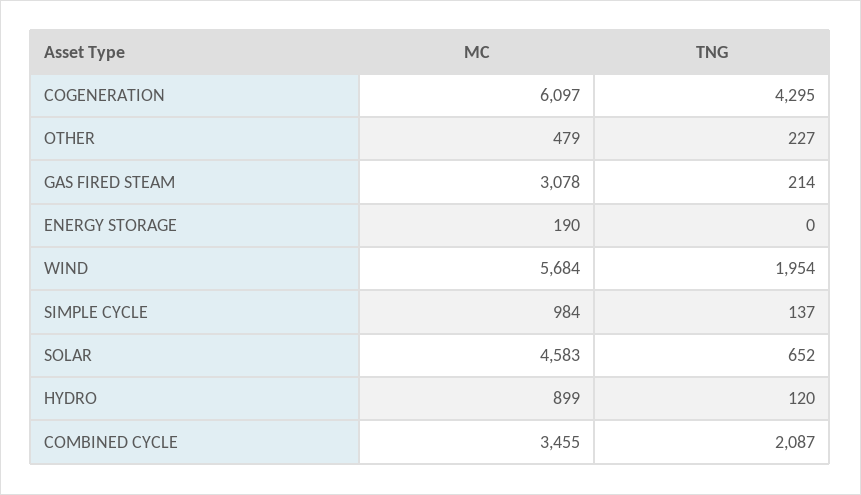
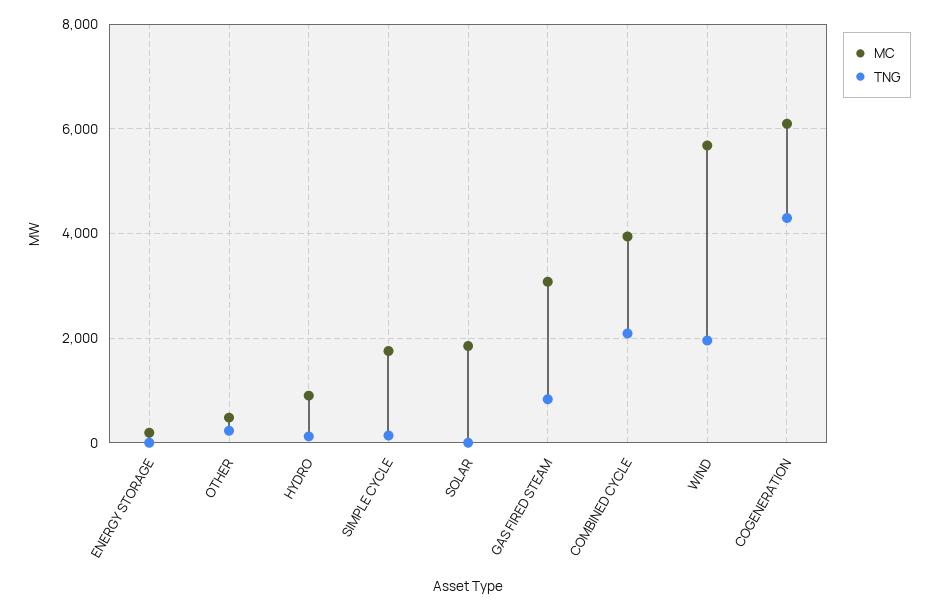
  {
    "MC": {
      "COGENERATION": 6097,
      "OTHER": 479,
      "GAS FIRED STEAM": 3078,
      "ENERGY STORAGE": 190,
      "WIND": 5684,
-     "SIMPLE CYCLE": 984,
+     "SIMPLE CYCLE": 1800,
-     "SOLAR": 4583,
+     "SOLAR": 1800,
      "HYDRO": 899,
-     "COMBINED CYCLE": 3455
+     "COMBINED CYCLE": 4000
    },
    "TNG": {
      "COGENERATION": 4295,
      "OTHER": 227,
-     "GAS FIRED STEAM": 214,
+     "GAS FIRED STEAM": 800,
      "ENERGY STORAGE": 0,
      "WIND": 1954,
      "SIMPLE CYCLE": 137,
-     "SOLAR": 652,
+     "SOLAR": 0,
      "HYDRO": 120,
      "COMBINED CYCLE": 2087
    }
  }

